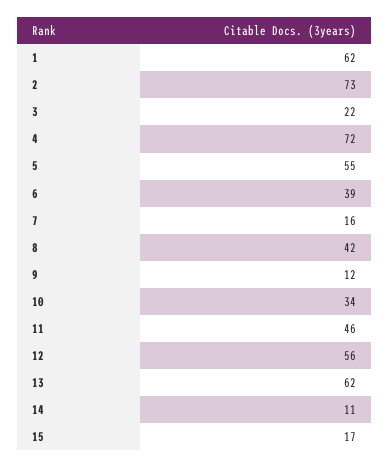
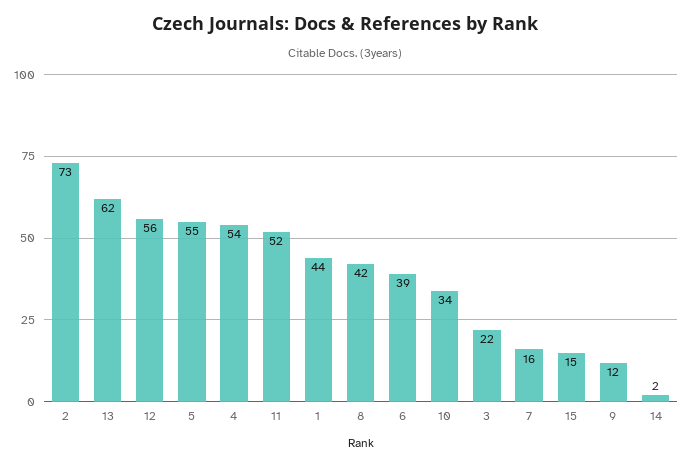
  {
-   "1": 62,
+   "1": 44,
    "2": 73,
    "3": 22,
-   "4": 72,
+   "4": 54,
    "5": 55,
    "6": 39,
    "7": 16,
    "8": 42,
    "9": 12,
    "10": 34,
-   "11": 46,
+   "11": 52,
    "12": 56,
    "13": 62,
-   "14": 11,
+   "14": 2,
-   "15": 17
+   "15": 15
  }

